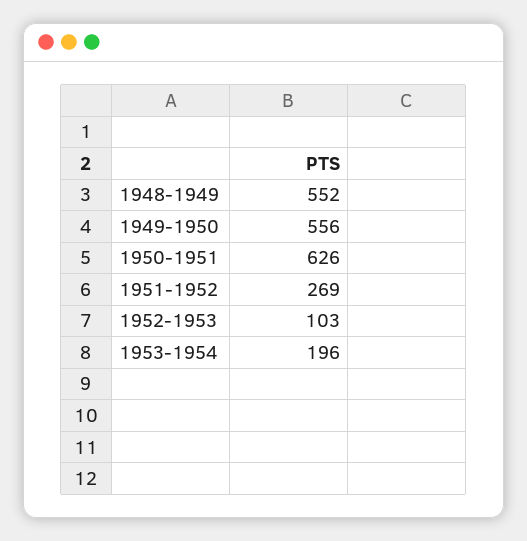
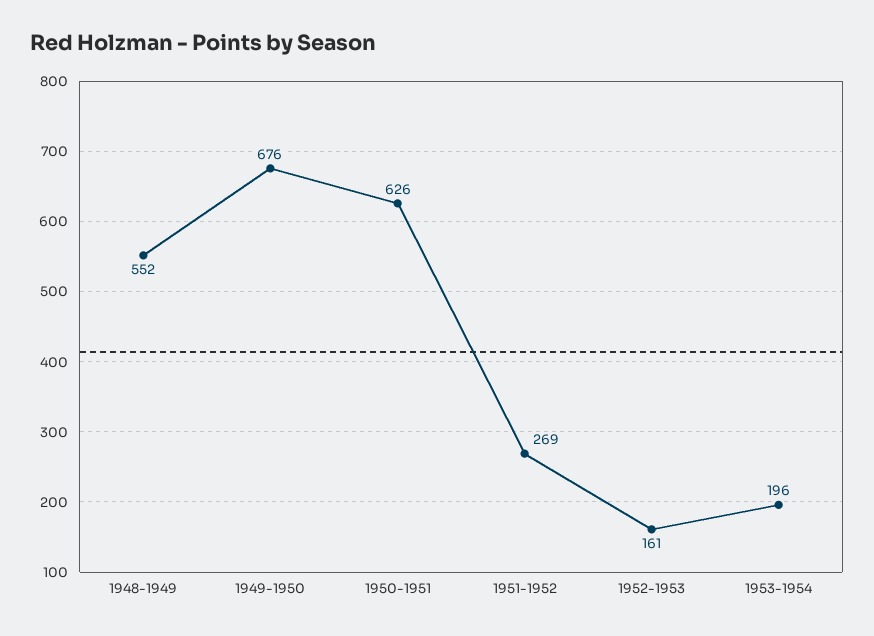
  {
    "1948-1949": 552,
-   "1949-1950": 556,
+   "1949-1950": 676,
    "1950-1951": 626,
    "1951-1952": 269,
-   "1952-1953": 103,
+   "1952-1953": 161,
    "1953-1954": 196
  }

